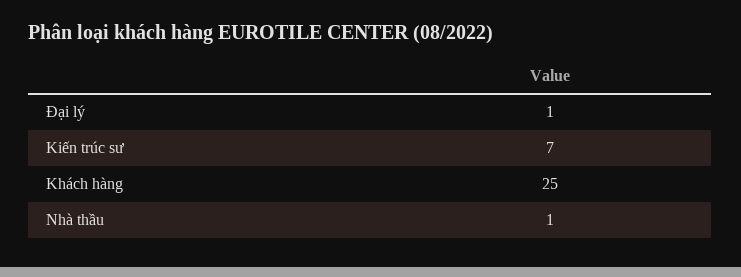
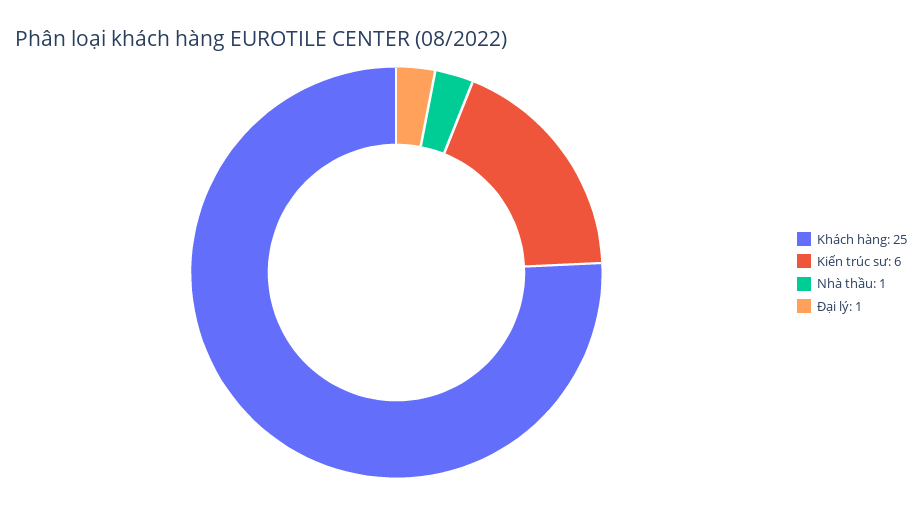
  {
    "Đại lý": 1,
-   "Kiến trúc sư": 7,
+   "Kiến trúc sư": 6,
    "Khách hàng": 25,
    "Nhà thầu": 1
  }

